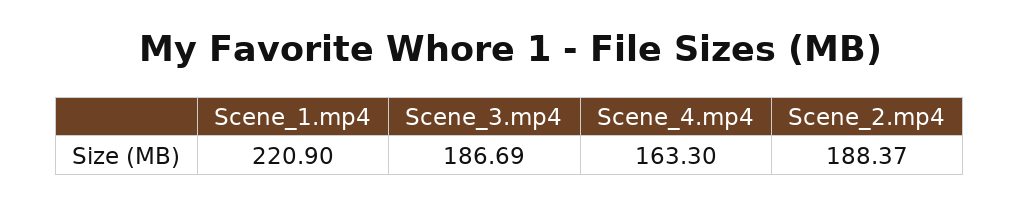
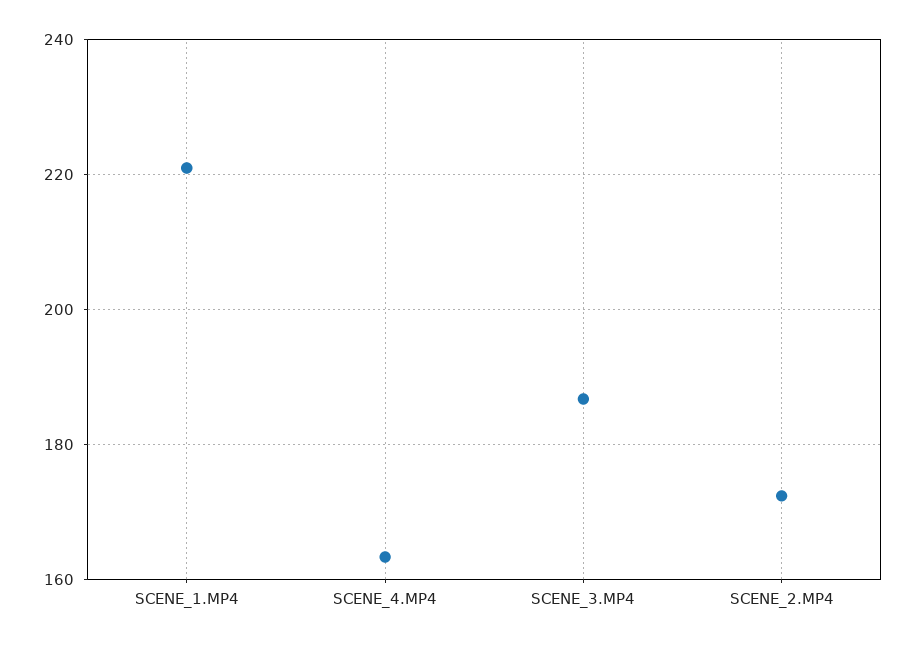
  {
    "Scene_1.mp4": 220.9,
    "Scene_3.mp4": 186.69,
    "Scene_4.mp4": 163.3,
-   "Scene_2.mp4": 188.37
+   "Scene_2.mp4": 172
  }

